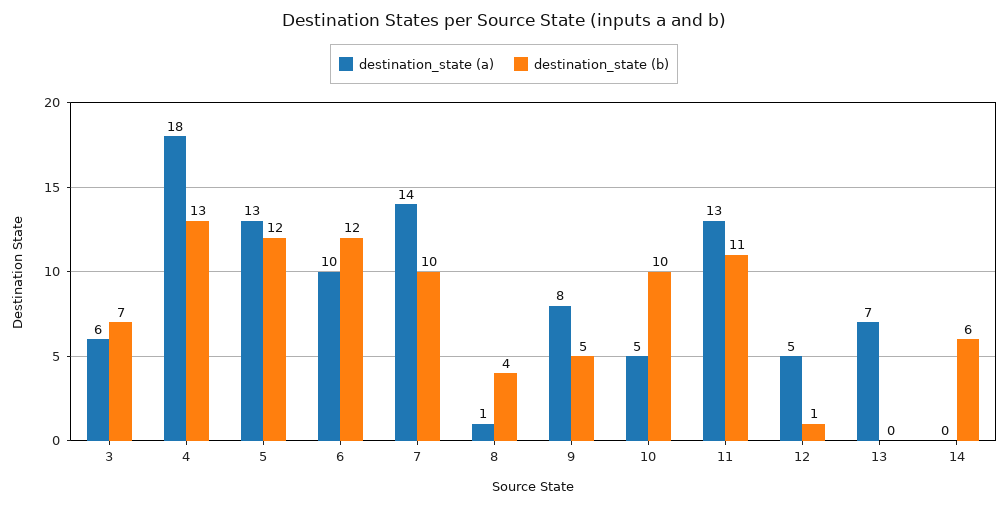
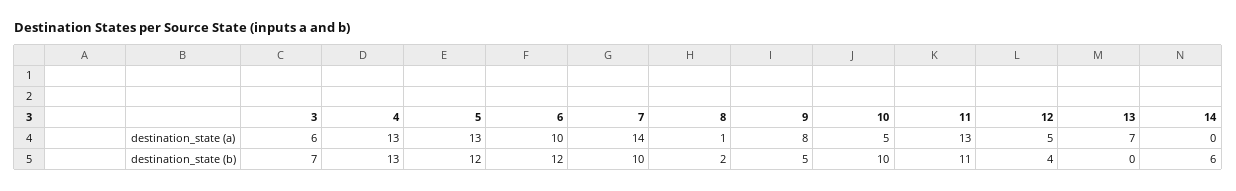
  {
    "destination_state (a)": {
      "3": 6,
-     "4": 18,
+     "4": 13,
      "5": 13,
      "6": 10,
      "7": 14,
      "8": 1,
      "9": 8,
      "10": 5,
      "11": 13,
      "12": 5,
      "13": 7,
      "14": 0
    },
    "destination_state (b)": {
      "3": 7,
      "4": 13,
      "5": 12,
      "6": 12,
      "7": 10,
-     "8": 4,
+     "8": 2,
      "9": 5,
      "10": 10,
      "11": 11,
-     "12": 1,
+     "12": 4,
      "13": 0,
      "14": 6
    }
  }

